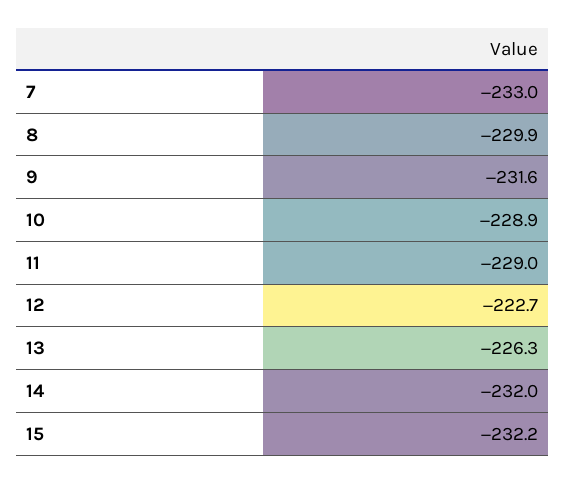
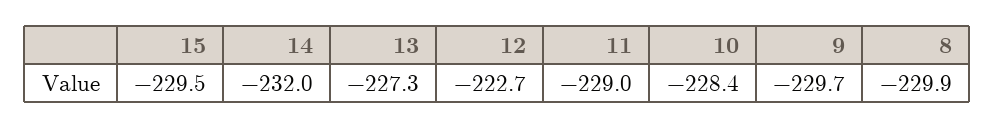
  {
-   "7": -233,
    "8": -229.9,
-   "9": -231.6,
+   "9": -229.7,
-   "10": -228.9,
+   "10": -228.4,
    "11": -229,
    "12": -222.7,
-   "13": -226.3,
+   "13": -227.3,
    "14": -232,
-   "15": -232.2
+   "15": -229.5
  }

